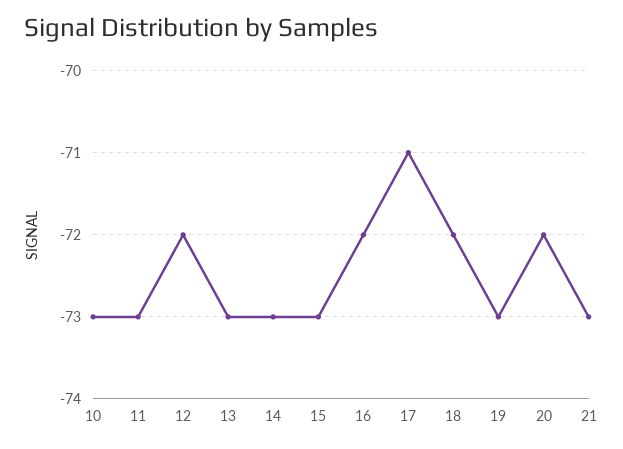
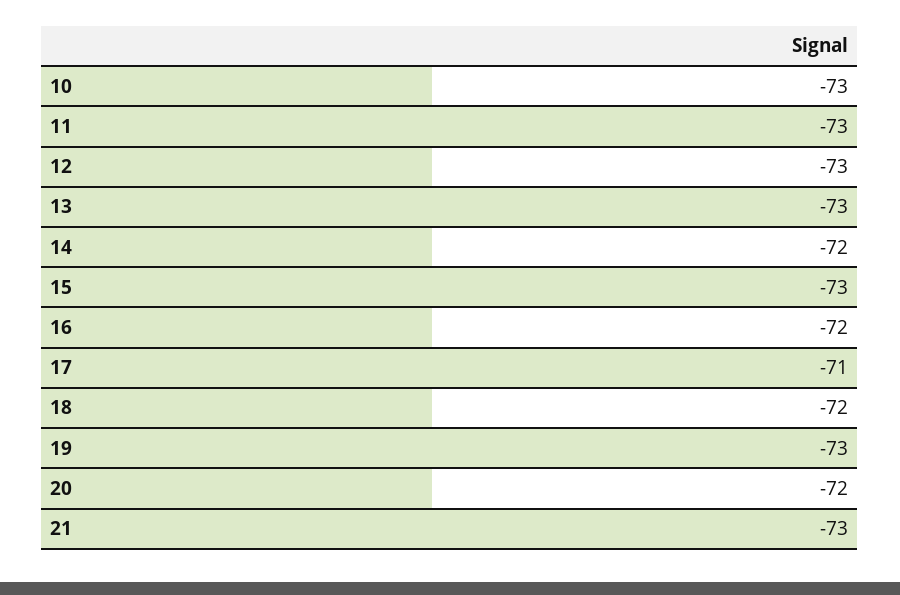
  {
    "10": -73,
    "11": -73,
-   "12": -72,
+   "12": -73,
    "13": -73,
-   "14": -73,
+   "14": -72,
    "15": -73,
    "16": -72,
    "17": -71,
    "18": -72,
    "19": -73,
    "20": -72,
    "21": -73
  }

